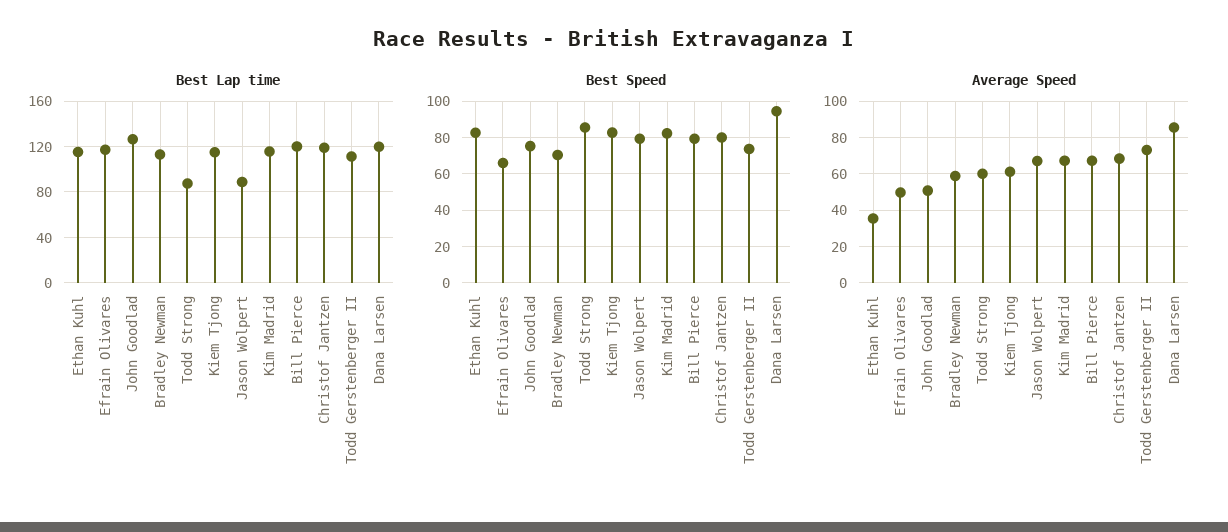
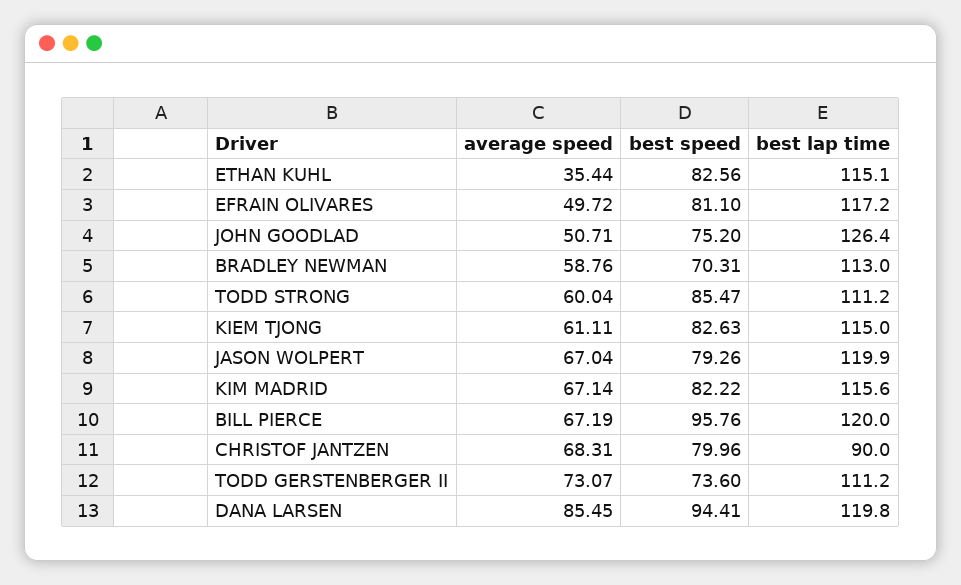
  {
    "Best Lap time": {
      "Ethan Kuhl": 115.1,
      "Efrain Olivares": 117.2,
      "John Goodlad": 126.4,
      "Bradley Newman": 113,
-     "Todd Strong": 90,
+     "Todd Strong": 111.2,
      "Kiem Tjong": 115,
-     "Jason Wolpert": 90,
+     "Jason Wolpert": 119.9,
      "Kim Madrid": 115.6,
      "Bill Pierce": 120,
-     "Christof Jantzen": 120,
+     "Christof Jantzen": 90,
      "Todd Gerstenberger II": 111.2,
      "Dana Larsen": 119.8
    },
    "Best Speed": {
      "Ethan Kuhl": 82.56,
-     "Efrain Olivares": 65,
+     "Efrain Olivares": 81.1,
      "John Goodlad": 75.2,
      "Bradley Newman": 70.31,
      "Todd Strong": 85.47,
      "Kiem Tjong": 82.63,
      "Jason Wolpert": 79.26,
      "Kim Madrid": 82.22,
-     "Bill Pierce": 80,
+     "Bill Pierce": 95.76,
      "Christof Jantzen": 79.96,
      "Todd Gerstenberger II": 73.6,
      "Dana Larsen": 94.41
    },
    "Average Speed": {
      "Ethan Kuhl": 35.44,
      "Efrain Olivares": 49.72,
      "John Goodlad": 50.71,
      "Bradley Newman": 58.76,
      "Todd Strong": 60.04,
      "Kiem Tjong": 61.11,
      "Jason Wolpert": 67.04,
      "Kim Madrid": 67.14,
      "Bill Pierce": 67.19,
      "Christof Jantzen": 68.31,
      "Todd Gerstenberger II": 73.07,
      "Dana Larsen": 85.45
    }
  }

